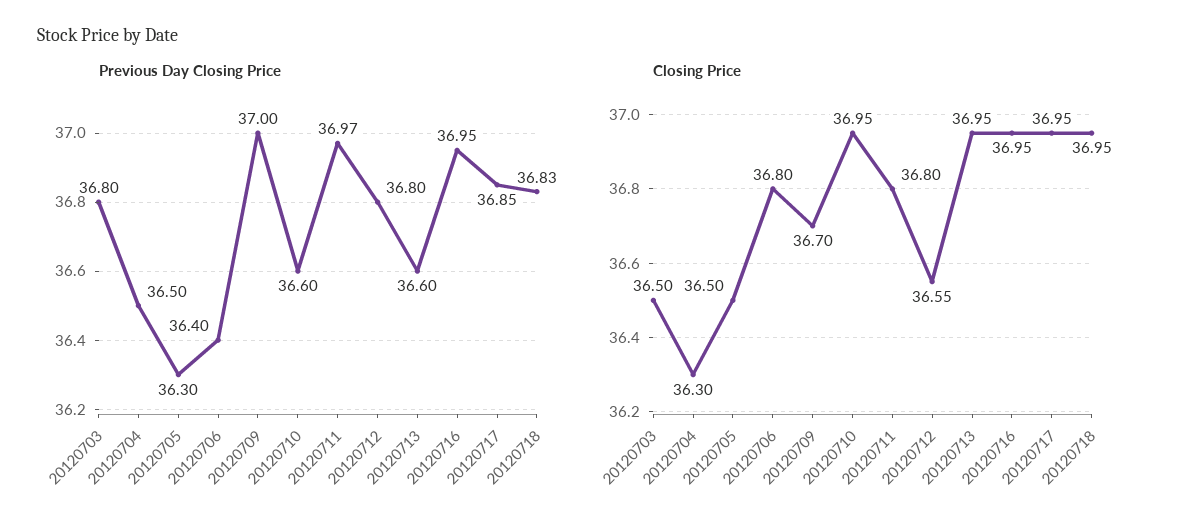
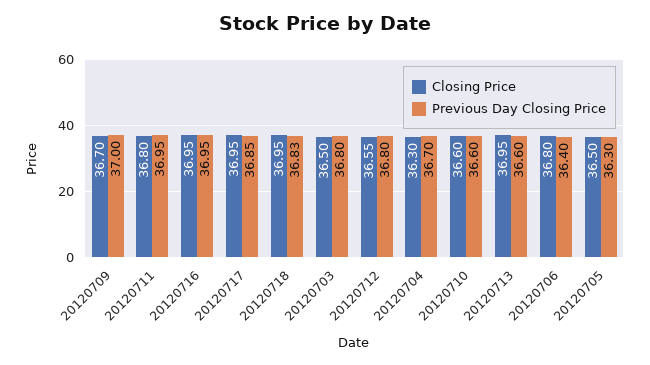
  {
    "Previous Day Closing Price": {
      "20120703": 36.8,
-     "20120704": 36.5,
+     "20120704": 36.7,
      "20120705": 36.3,
      "20120706": 36.4,
      "20120709": 37,
      "20120710": 36.6,
-     "20120711": 36.97,
+     "20120711": 36.95,
      "20120712": 36.8,
      "20120713": 36.6,
      "20120716": 36.95,
      "20120717": 36.85,
      "20120718": 36.83
    },
    "Closing Price": {
      "20120703": 36.5,
      "20120704": 36.3,
      "20120705": 36.5,
      "20120706": 36.8,
      "20120709": 36.7,
-     "20120710": 36.95,
+     "20120710": 36.6,
      "20120711": 36.8,
      "20120712": 36.55,
      "20120713": 36.95,
      "20120716": 36.95,
      "20120717": 36.95,
      "20120718": 36.95
    }
  }

